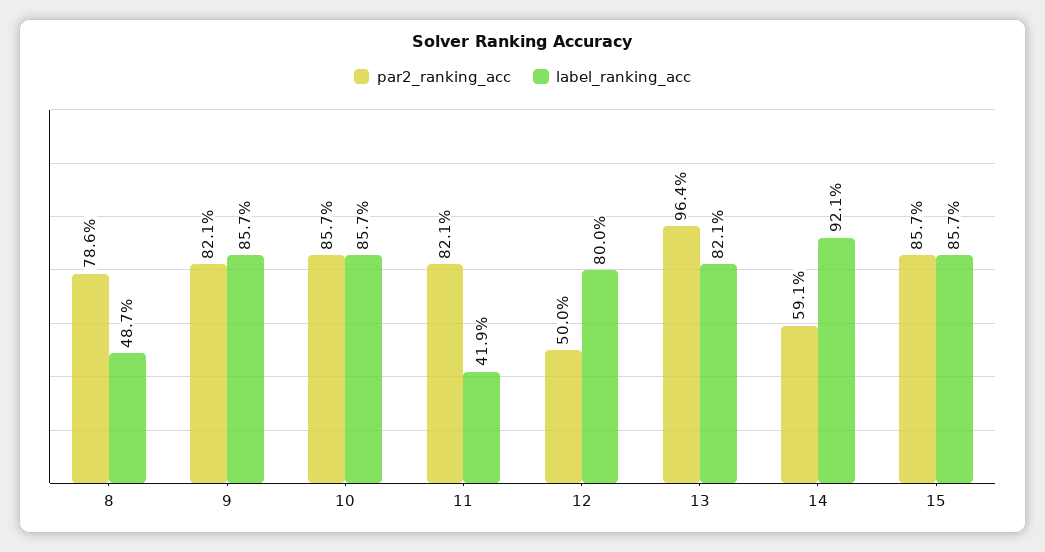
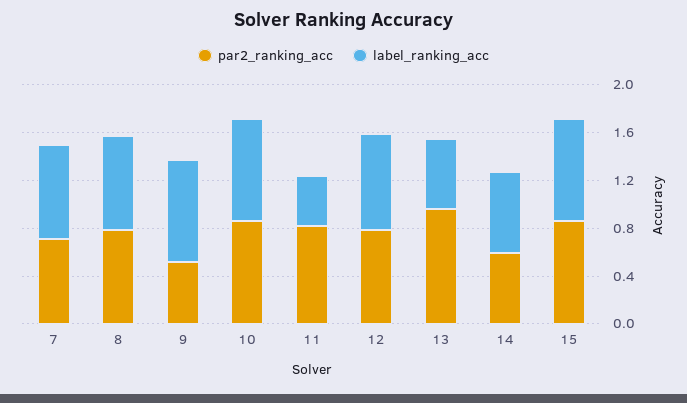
  {
    "par2_ranking_acc": {
      "8": 0.786,
-     "9": 0.821,
+     "9": 0.5,
      "10": 0.857,
      "11": 0.821,
-     "12": 0.5,
+     "12": 0.8,
      "13": 0.964,
      "14": 0.591,
-     "15": 0.857
+     "15": 0.857,
+     "7": 0.7
    },
    "label_ranking_acc": {
-     "8": 0.487,
+     "8": 0.8,
      "9": 0.857,
      "10": 0.857,
      "11": 0.419,
      "12": 0.8,
-     "13": 0.821,
+     "13": 0.6,
-     "14": 0.921,
+     "14": 0.7,
-     "15": 0.857
+     "15": 0.857,
+     "7": 0.8
    }
  }

